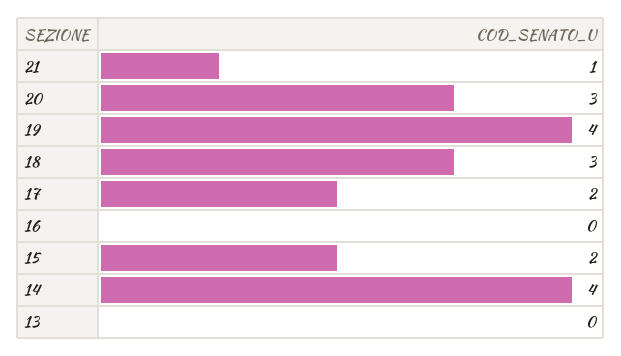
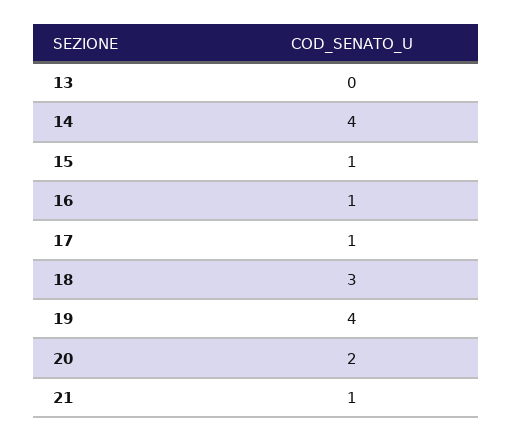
  {
    "21": 1,
-   "20": 3,
+   "20": 2,
    "19": 4,
    "18": 3,
-   "17": 2,
+   "17": 1,
-   "16": 0,
+   "16": 1,
-   "15": 2,
+   "15": 1,
    "14": 4,
    "13": 0
  }

